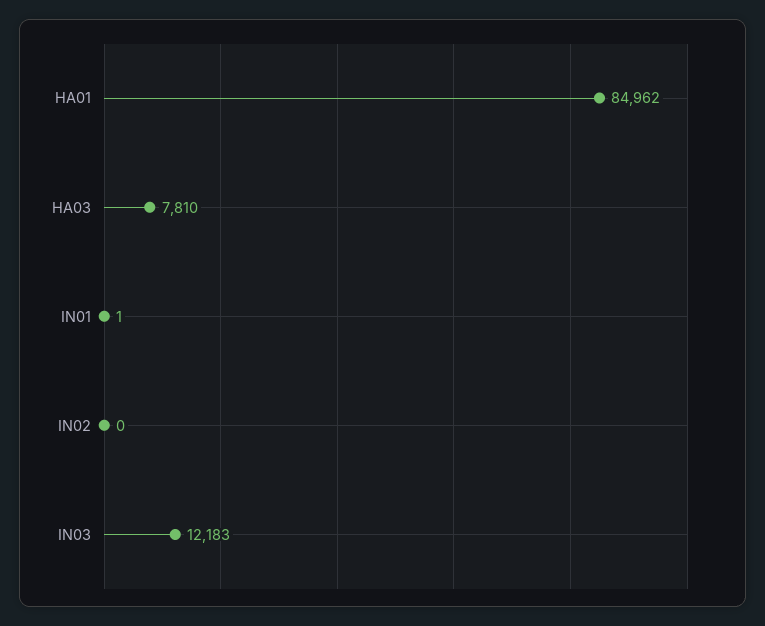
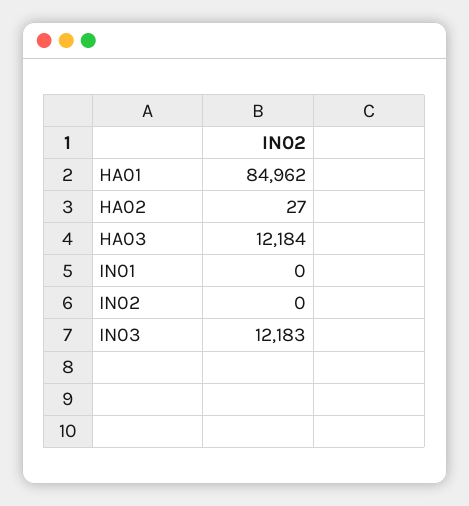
  {
    "HA01": 84962,
-   "HA03": 7810,
+   "HA03": 12184,
-   "IN01": 1,
+   "IN01": 0,
    "IN02": 0,
-   "IN03": 12183
+   "IN03": 12183,
+   "HA02": 27
  }

